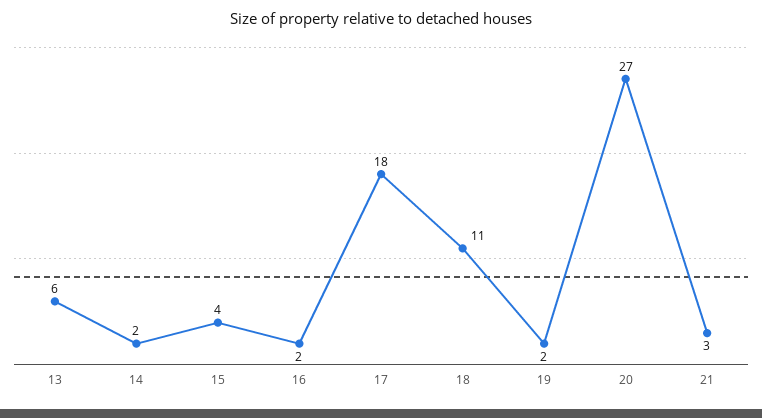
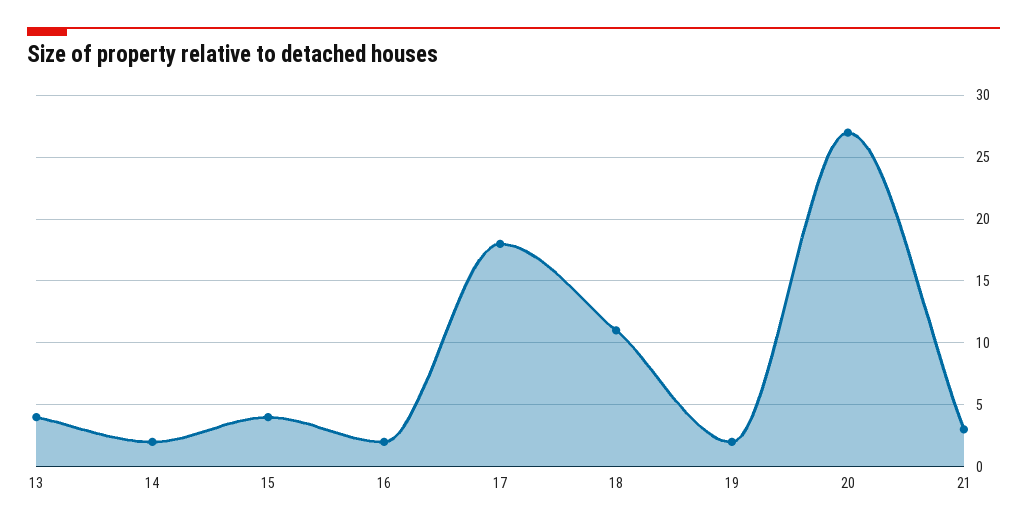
  {
-   "13": 6,
+   "13": 4,
    "14": 2,
    "15": 4,
    "16": 2,
    "17": 18,
    "18": 11,
    "19": 2,
    "20": 27,
    "21": 3
  }

